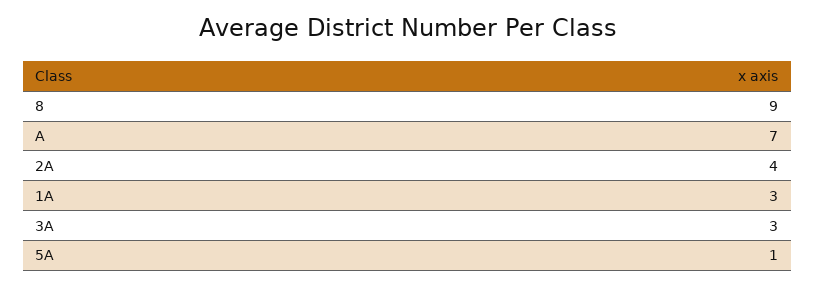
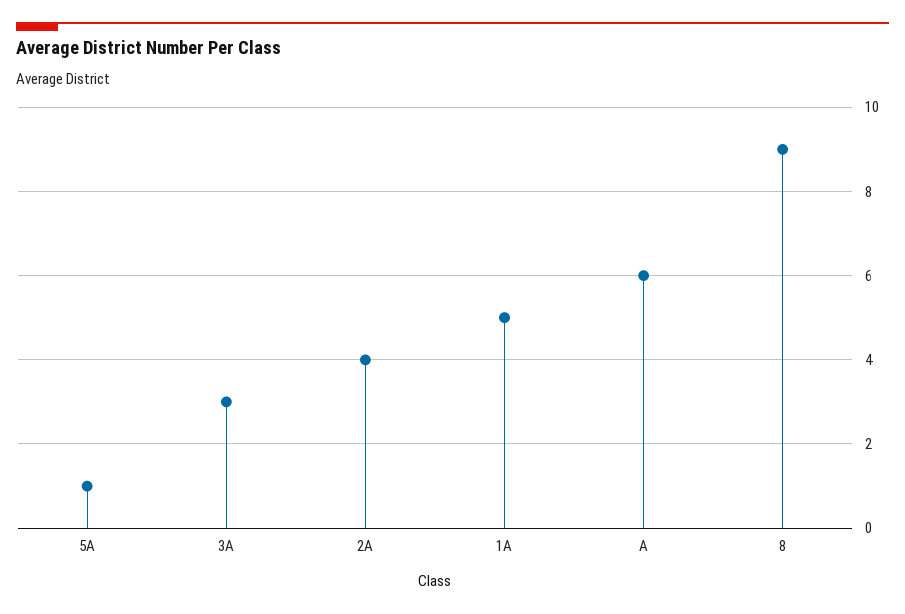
  {
    "8": 9,
-   "A": 7,
+   "A": 6,
    "2A": 4,
-   "1A": 3,
+   "1A": 5,
    "3A": 3,
    "5A": 1
  }

